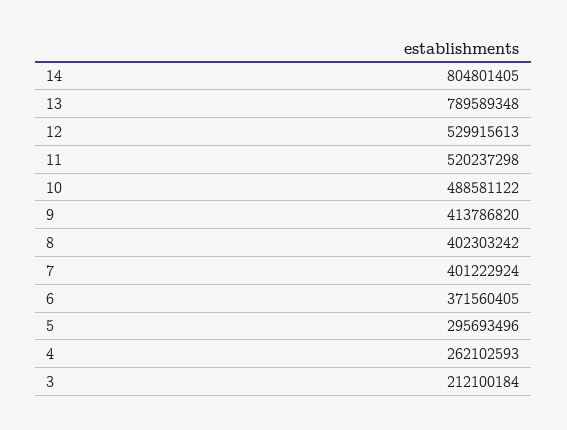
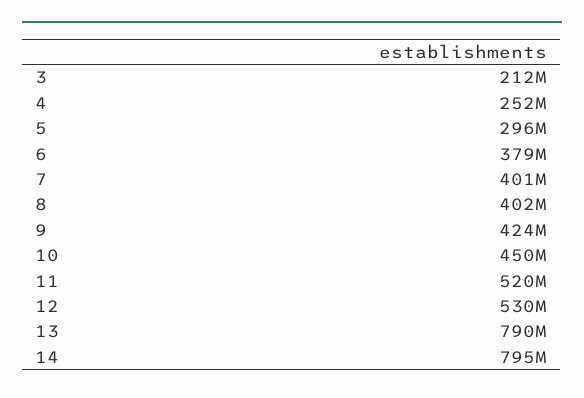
  {
-   "14": 804801405,
+   "14": 795000000,
    "13": 789589348,
    "12": 529915613,
    "11": 520237298,
-   "10": 488581122,
+   "10": 450000000,
-   "9": 413786820,
+   "9": 424000000,
    "8": 402303242,
    "7": 401222924,
-   "6": 371560405,
+   "6": 379000000,
    "5": 295693496,
-   "4": 262102593,
+   "4": 252000000,
    "3": 212100184
  }

